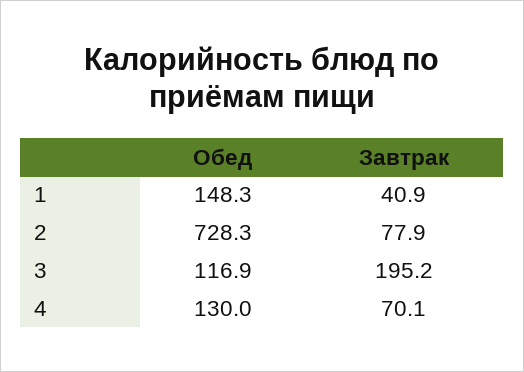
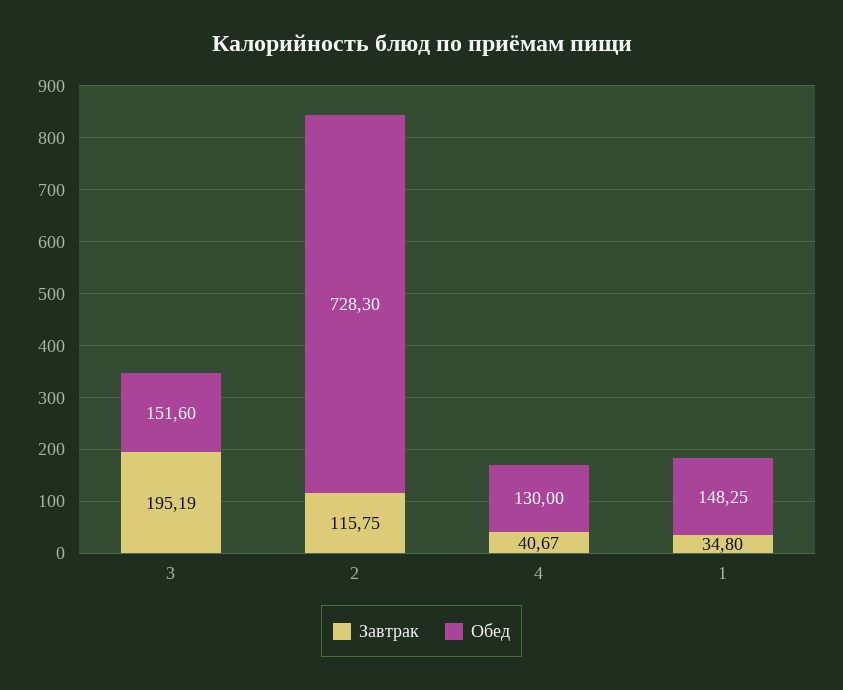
  {
    "Обед": {
      "1": 148.25,
      "2": 728.3,
-     "3": 116.9,
+     "3": 151.6,
      "4": 130
    },
    "Завтрак": {
-     "1": 40.9,
+     "1": 34.8,
-     "2": 77.9,
+     "2": 115.75,
      "3": 195.19,
-     "4": 70.1
+     "4": 40.67
    }
  }

